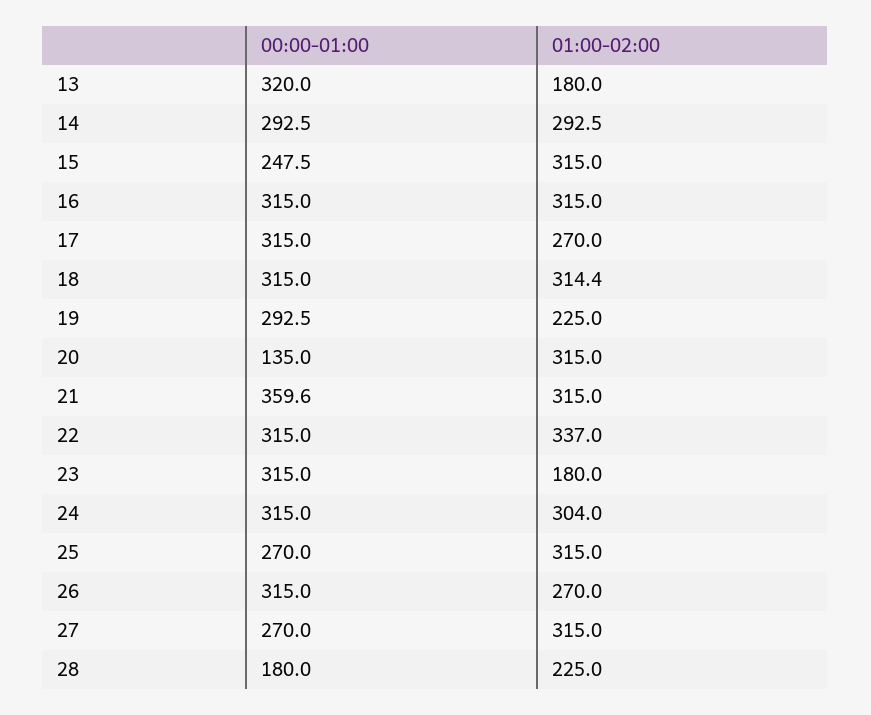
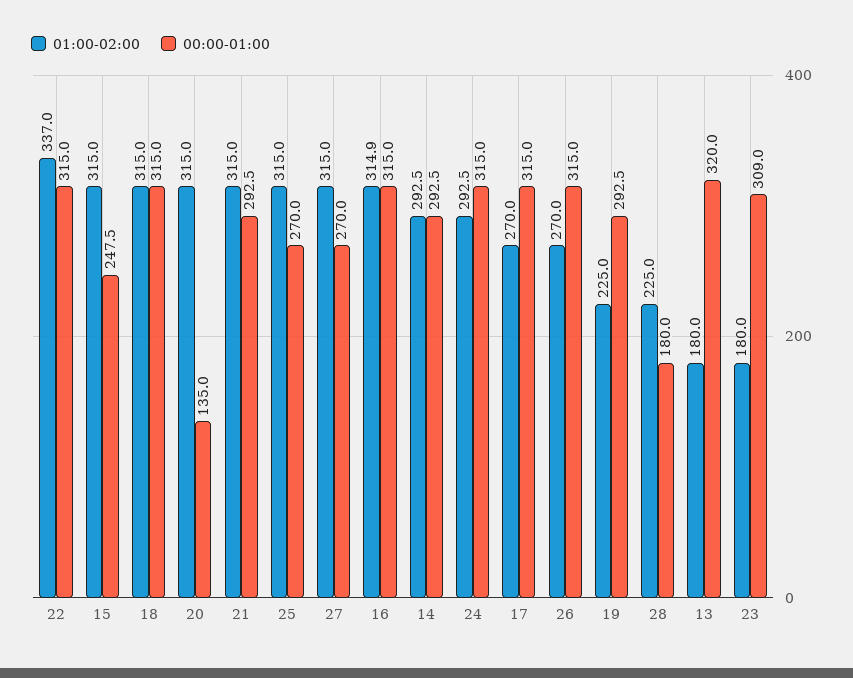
  {
    "00:00-01:00": {
      "13": 320,
      "14": 292.5,
      "15": 247.5,
      "16": 315,
      "17": 315,
      "18": 315,
      "19": 292.5,
      "20": 135,
-     "21": 359.6,
+     "21": 292.5,
      "22": 315,
-     "23": 315,
+     "23": 309,
      "24": 315,
      "25": 270,
      "26": 315,
      "27": 270,
      "28": 180
    },
    "01:00-02:00": {
      "13": 180,
      "14": 292.5,
      "15": 315,
-     "16": 315,
+     "16": 314.9,
      "17": 270,
-     "18": 314.4,
+     "18": 315,
      "19": 225,
      "20": 315,
      "21": 315,
      "22": 337,
      "23": 180,
-     "24": 304,
+     "24": 292.5,
      "25": 315,
      "26": 270,
      "27": 315,
      "28": 225
    }
  }

